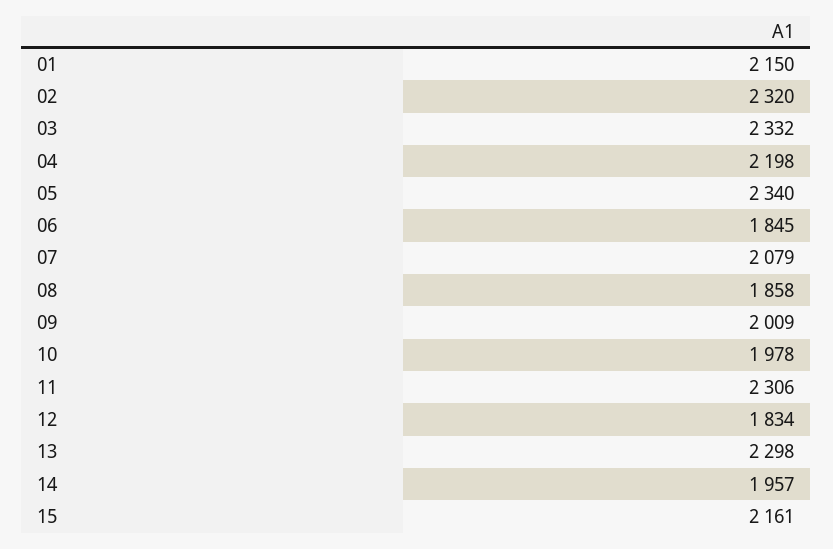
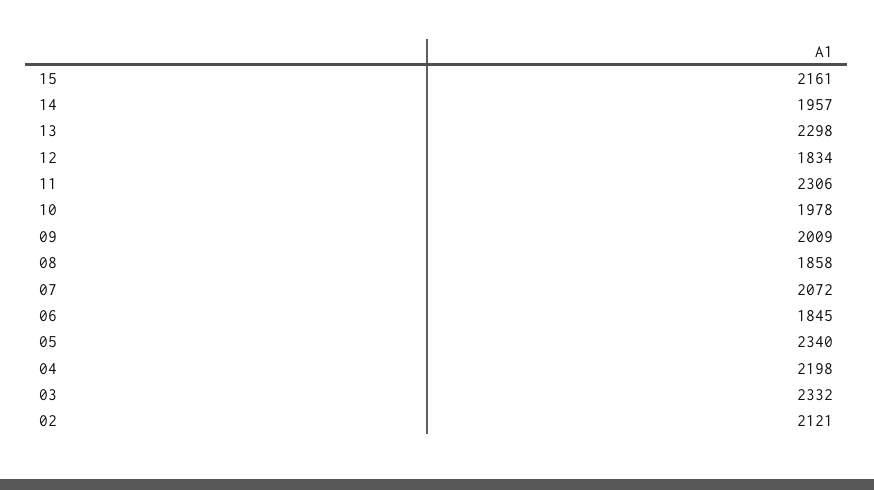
  {
-   "01": 2150,
-   "02": 2320,
+   "02": 2121,
    "03": 2332,
    "04": 2198,
    "05": 2340,
    "06": 1845,
-   "07": 2079,
+   "07": 2072,
    "08": 1858,
    "09": 2009,
    "10": 1978,
    "11": 2306,
    "12": 1834,
    "13": 2298,
    "14": 1957,
    "15": 2161
  }

